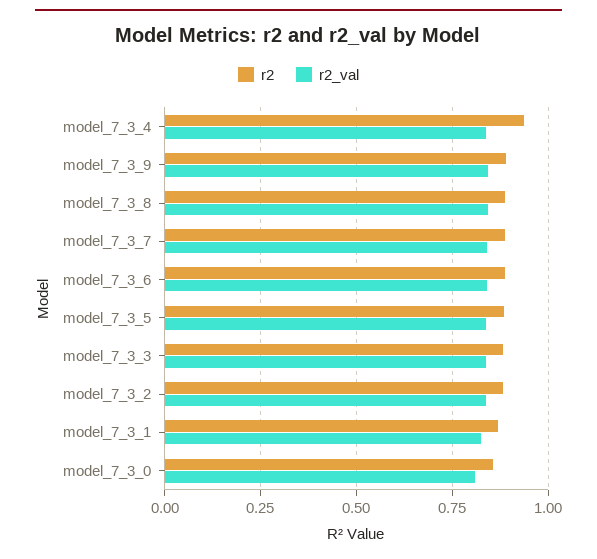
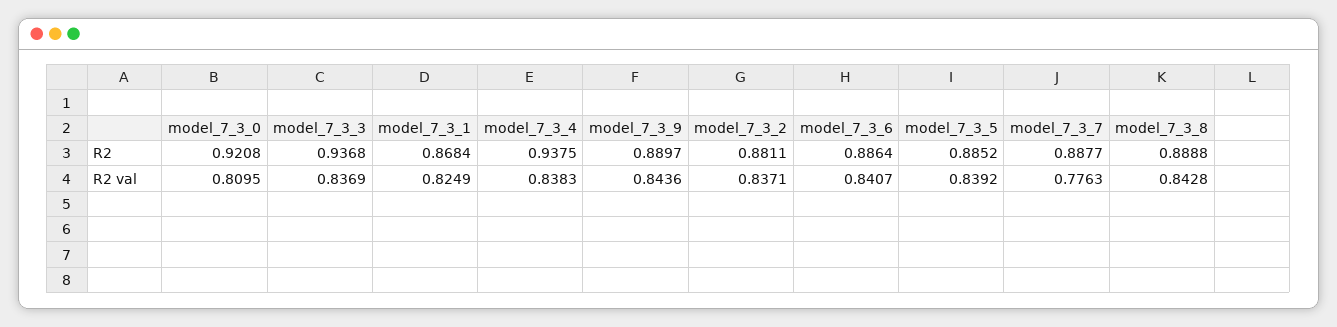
  {
    "r2": {
      "model_7_3_4": 0.9375,
      "model_7_3_9": 0.8897,
      "model_7_3_8": 0.8888,
      "model_7_3_7": 0.8877,
      "model_7_3_6": 0.8864,
      "model_7_3_5": 0.8852,
-     "model_7_3_3": 0.875,
+     "model_7_3_3": 0.9368,
      "model_7_3_2": 0.8811,
      "model_7_3_1": 0.8684,
-     "model_7_3_0": 0.85
+     "model_7_3_0": 0.9208
    },
    "r2_val": {
      "model_7_3_4": 0.8383,
      "model_7_3_9": 0.8436,
      "model_7_3_8": 0.8428,
-     "model_7_3_7": 0.85,
+     "model_7_3_7": 0.7763,
      "model_7_3_6": 0.8407,
      "model_7_3_5": 0.8392,
      "model_7_3_3": 0.8369,
      "model_7_3_2": 0.8371,
      "model_7_3_1": 0.8249,
      "model_7_3_0": 0.8095
    }
  }

